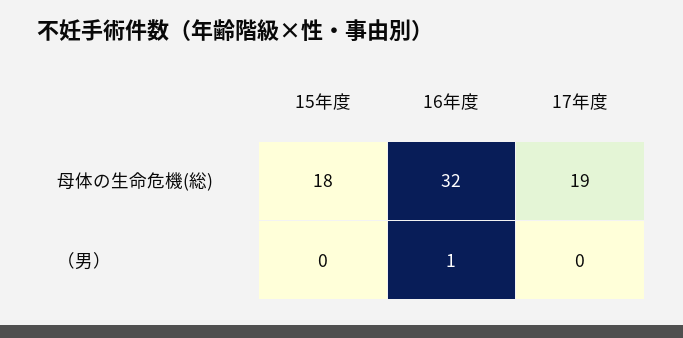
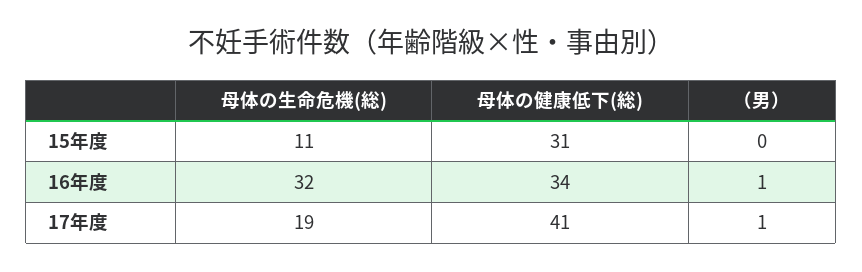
  {
    "15年度": {
-     "母体の生命危機(総)": 18,
+     "母体の生命危機(総)": 11,
-     "（男）": 0
+     "（男）": 0,
+     "母体の健康低下(総)": 31
    },
    "16年度": {
      "母体の生命危機(総)": 32,
-     "（男）": 1
+     "（男）": 1,
+     "母体の健康低下(総)": 34
    },
    "17年度": {
      "母体の生命危機(総)": 19,
-     "（男）": 0
+     "（男）": 1,
+     "母体の健康低下(総)": 41
    }
  }

